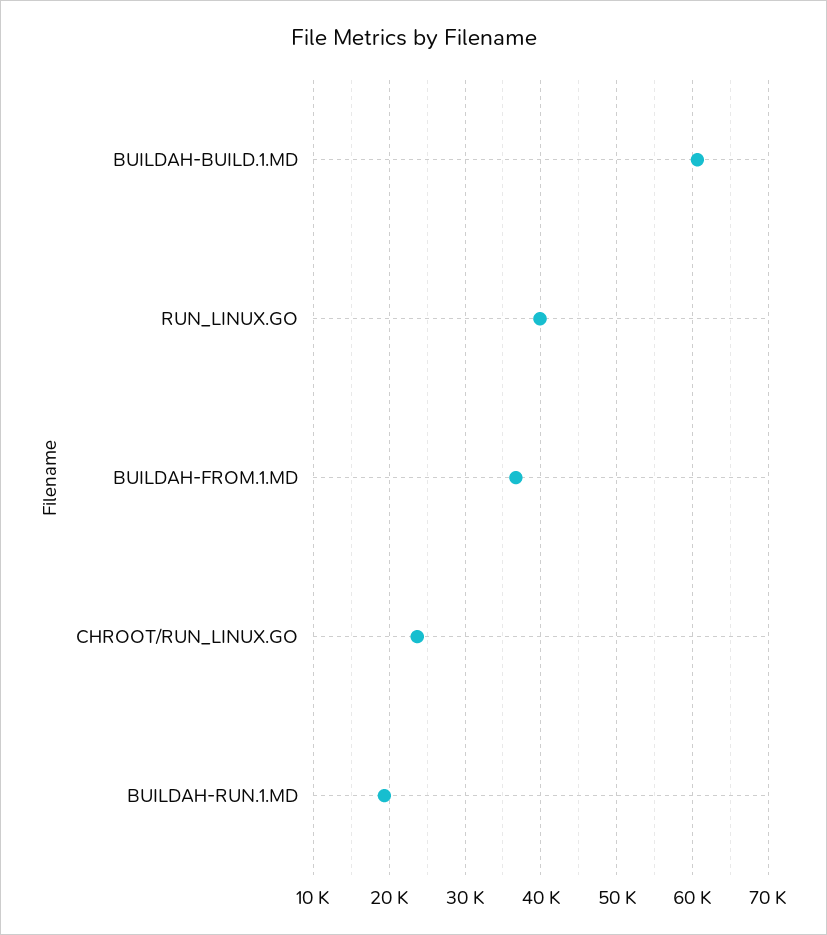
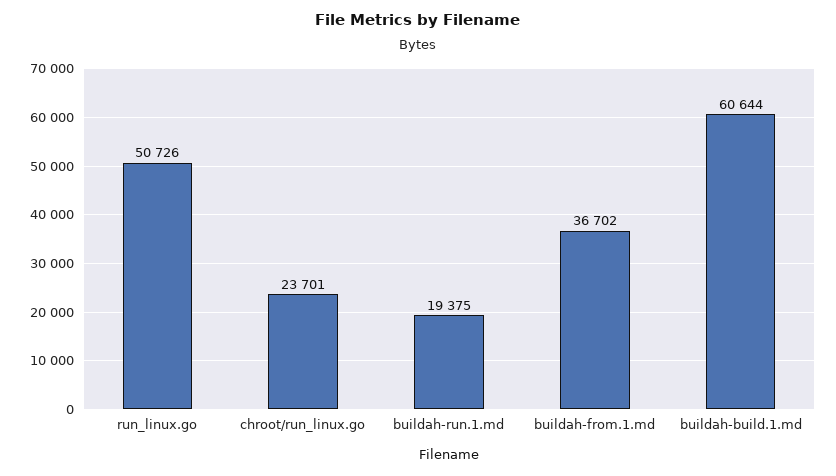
  {
    "BUILDAH-BUILD.1.MD": 60644,
-   "RUN_LINUX.GO": 40000,
+   "RUN_LINUX.GO": 50726,
    "BUILDAH-FROM.1.MD": 36702,
    "CHROOT/RUN_LINUX.GO": 23701,
    "BUILDAH-RUN.1.MD": 19375
  }

